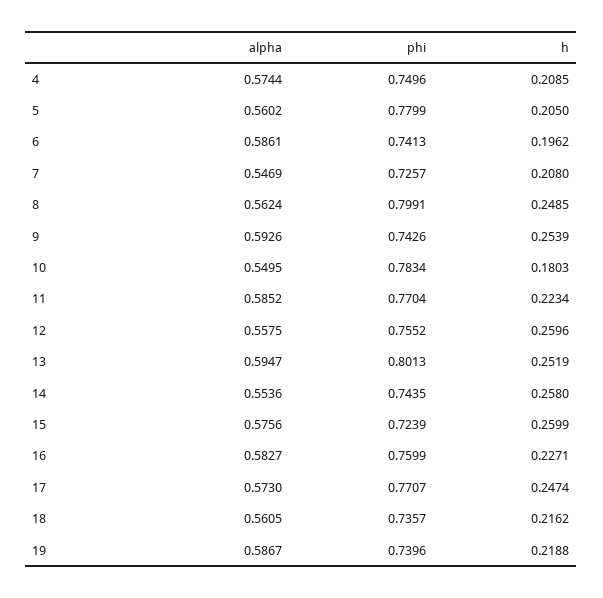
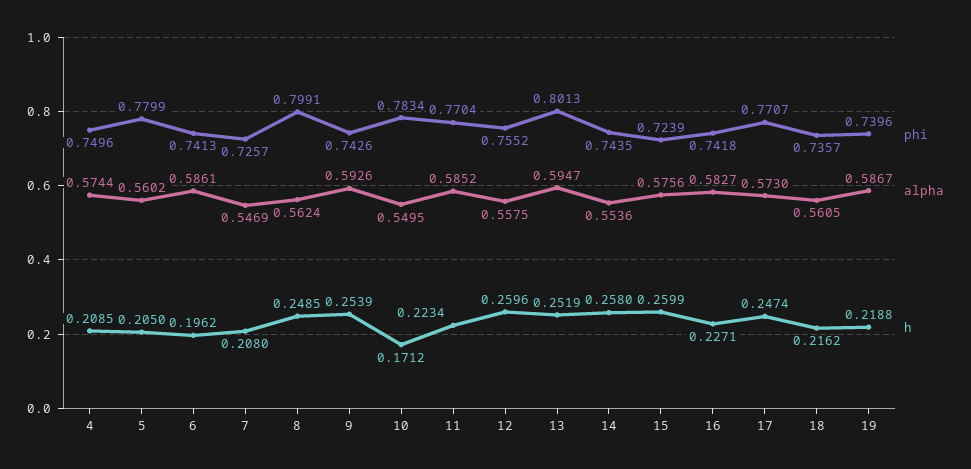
  {
    "alpha": {
      "4": 0.5744,
      "5": 0.5602,
      "6": 0.5861,
      "7": 0.5469,
      "8": 0.5624,
      "9": 0.5926,
      "10": 0.5495,
      "11": 0.5852,
      "12": 0.5575,
      "13": 0.5947,
      "14": 0.5536,
      "15": 0.5756,
      "16": 0.5827,
      "17": 0.573,
      "18": 0.5605,
      "19": 0.5867
    },
    "phi": {
      "4": 0.7496,
      "5": 0.7799,
      "6": 0.7413,
      "7": 0.7257,
      "8": 0.7991,
      "9": 0.7426,
      "10": 0.7834,
      "11": 0.7704,
      "12": 0.7552,
      "13": 0.8013,
      "14": 0.7435,
      "15": 0.7239,
-     "16": 0.7599,
+     "16": 0.7418,
      "17": 0.7707,
      "18": 0.7357,
      "19": 0.7396
    },
    "h": {
      "4": 0.2085,
      "5": 0.205,
      "6": 0.1962,
      "7": 0.208,
      "8": 0.2485,
      "9": 0.2539,
-     "10": 0.1803,
+     "10": 0.1712,
      "11": 0.2234,
      "12": 0.2596,
      "13": 0.2519,
      "14": 0.258,
      "15": 0.2599,
      "16": 0.2271,
      "17": 0.2474,
      "18": 0.2162,
      "19": 0.2188
    }
  }

